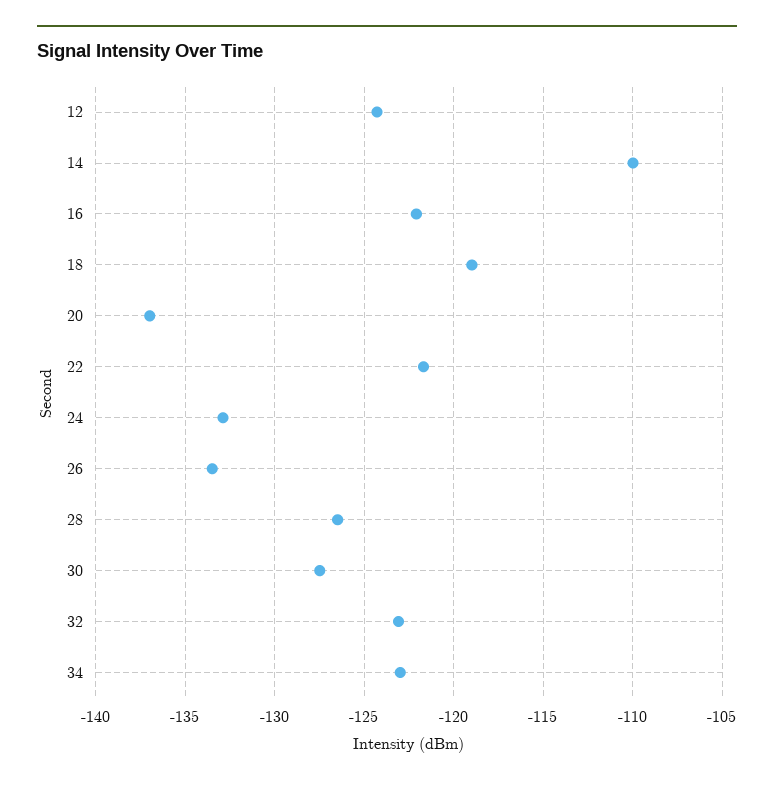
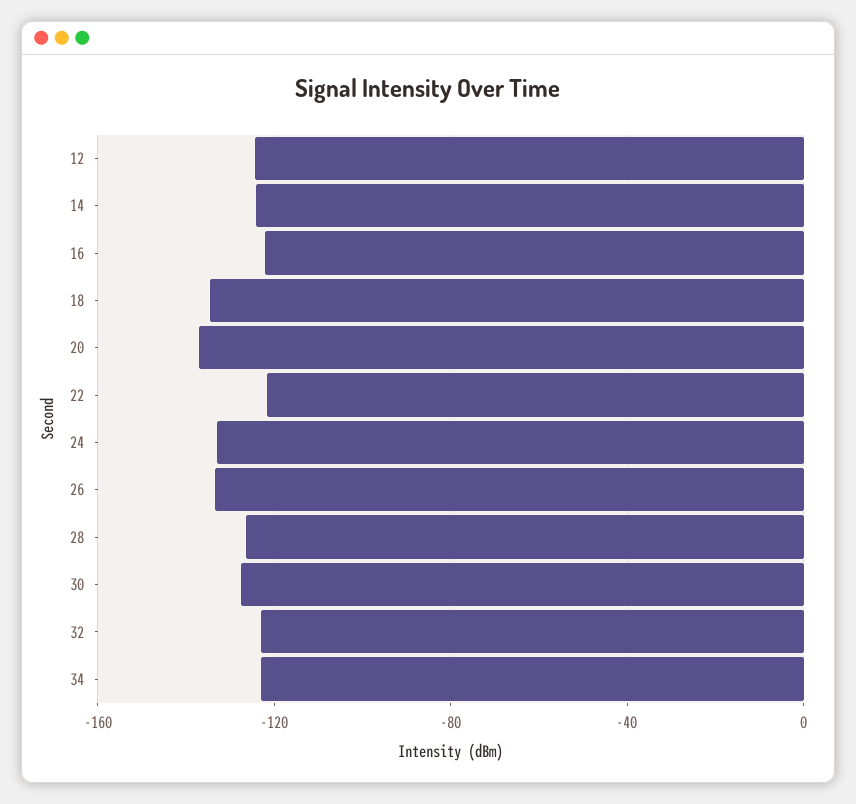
  {
    "12": -124.5,
-   "14": -110,
+   "14": -125,
    "16": -122,
-   "18": -119,
+   "18": -135,
    "20": -137,
    "22": -121.5,
    "24": -133,
    "26": -133.5,
    "28": -126.5,
    "30": -127.5,
    "32": -123,
    "34": -123
  }

